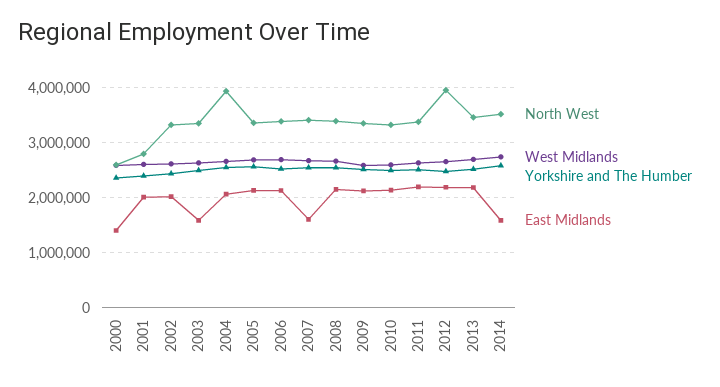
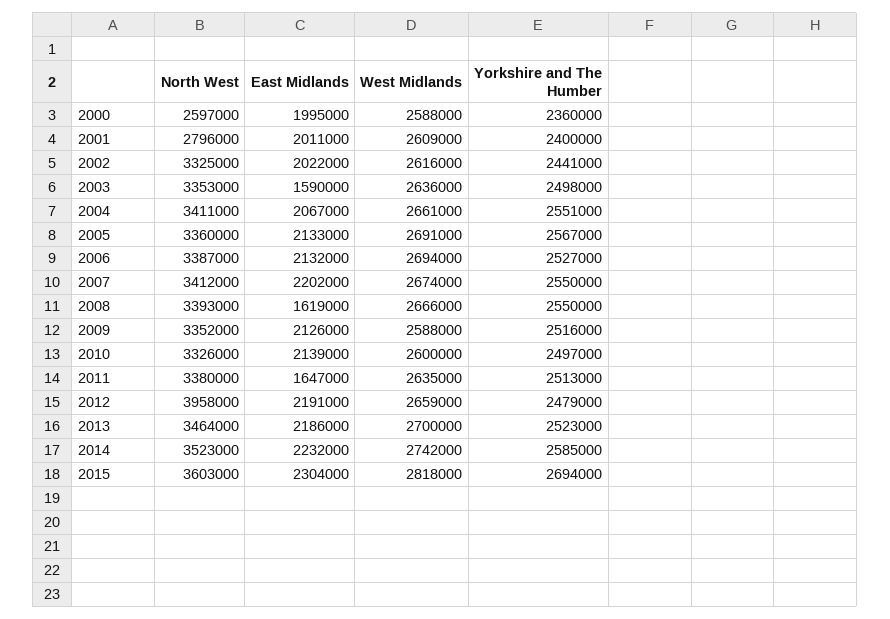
  {
    "North West": {
      "2000": 2597000,
      "2001": 2796000,
      "2002": 3325000,
      "2003": 3353000,
-     "2004": 4000000,
+     "2004": 3411000,
      "2005": 3360000,
      "2006": 3387000,
      "2007": 3412000,
      "2008": 3393000,
      "2009": 3352000,
      "2010": 3326000,
      "2011": 3380000,
      "2012": 3958000,
      "2013": 3464000,
-     "2014": 3523000
+     "2014": 3523000,
+     "2015": 3603000
    },
    "West Midlands": {
      "2000": 2588000,
      "2001": 2609000,
      "2002": 2616000,
      "2003": 2636000,
      "2004": 2661000,
      "2005": 2691000,
      "2006": 2694000,
      "2007": 2674000,
      "2008": 2666000,
      "2009": 2588000,
      "2010": 2600000,
      "2011": 2635000,
      "2012": 2659000,
      "2013": 2700000,
-     "2014": 2742000
+     "2014": 2742000,
+     "2015": 2818000
    },
    "Yorkshire and The Humber": {
      "2000": 2360000,
      "2001": 2400000,
      "2002": 2441000,
      "2003": 2498000,
      "2004": 2551000,
      "2005": 2567000,
      "2006": 2527000,
      "2007": 2550000,
      "2008": 2550000,
      "2009": 2516000,
      "2010": 2497000,
      "2011": 2513000,
      "2012": 2479000,
      "2013": 2523000,
-     "2014": 2585000
+     "2014": 2585000,
+     "2015": 2694000
    },
    "East Midlands": {
-     "2000": 1400000,
+     "2000": 1995000,
      "2001": 2011000,
      "2002": 2022000,
      "2003": 1590000,
      "2004": 2067000,
      "2005": 2133000,
      "2006": 2132000,
-     "2007": 1600000,
+     "2007": 2202000,
-     "2008": 2200000,
+     "2008": 1619000,
      "2009": 2126000,
      "2010": 2139000,
-     "2011": 2200000,
+     "2011": 1647000,
      "2012": 2191000,
      "2013": 2186000,
-     "2014": 1600000
+     "2014": 2232000,
+     "2015": 2304000
    }
  }

